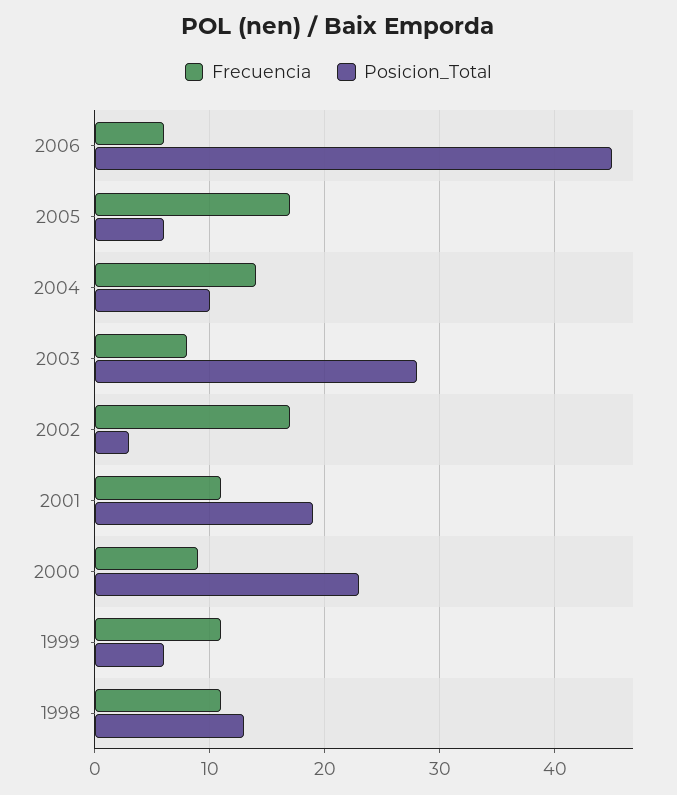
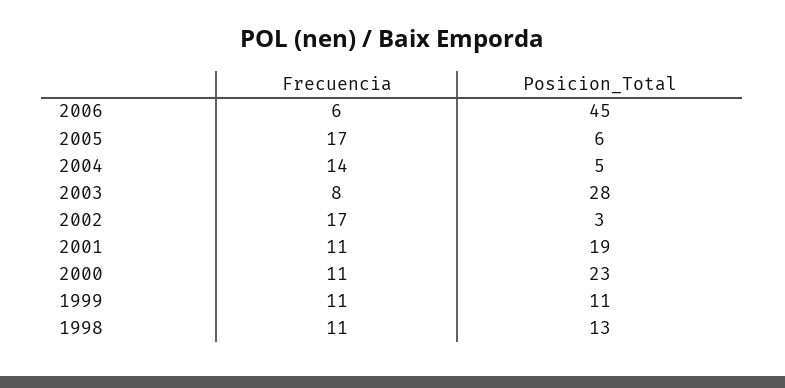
  {
    "Frecuencia": {
      "2006": 6,
      "2005": 17,
      "2004": 14,
      "2003": 8,
      "2002": 17,
      "2001": 11,
-     "2000": 9,
+     "2000": 11,
      "1999": 11,
      "1998": 11
    },
    "Posicion_Total": {
      "2006": 45,
      "2005": 6,
-     "2004": 10,
+     "2004": 5,
      "2003": 28,
      "2002": 3,
      "2001": 19,
      "2000": 23,
-     "1999": 6,
+     "1999": 11,
      "1998": 13
    }
  }

